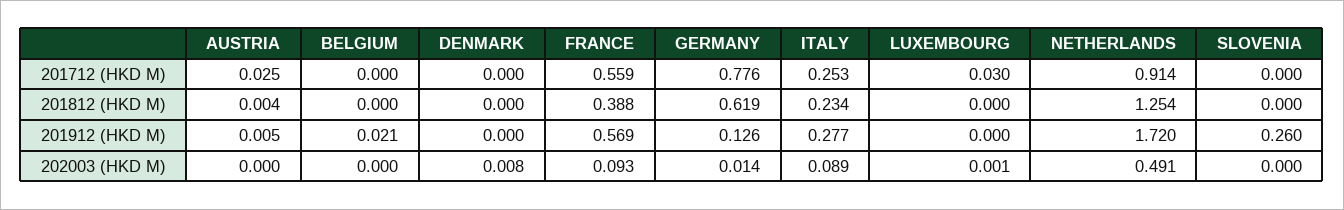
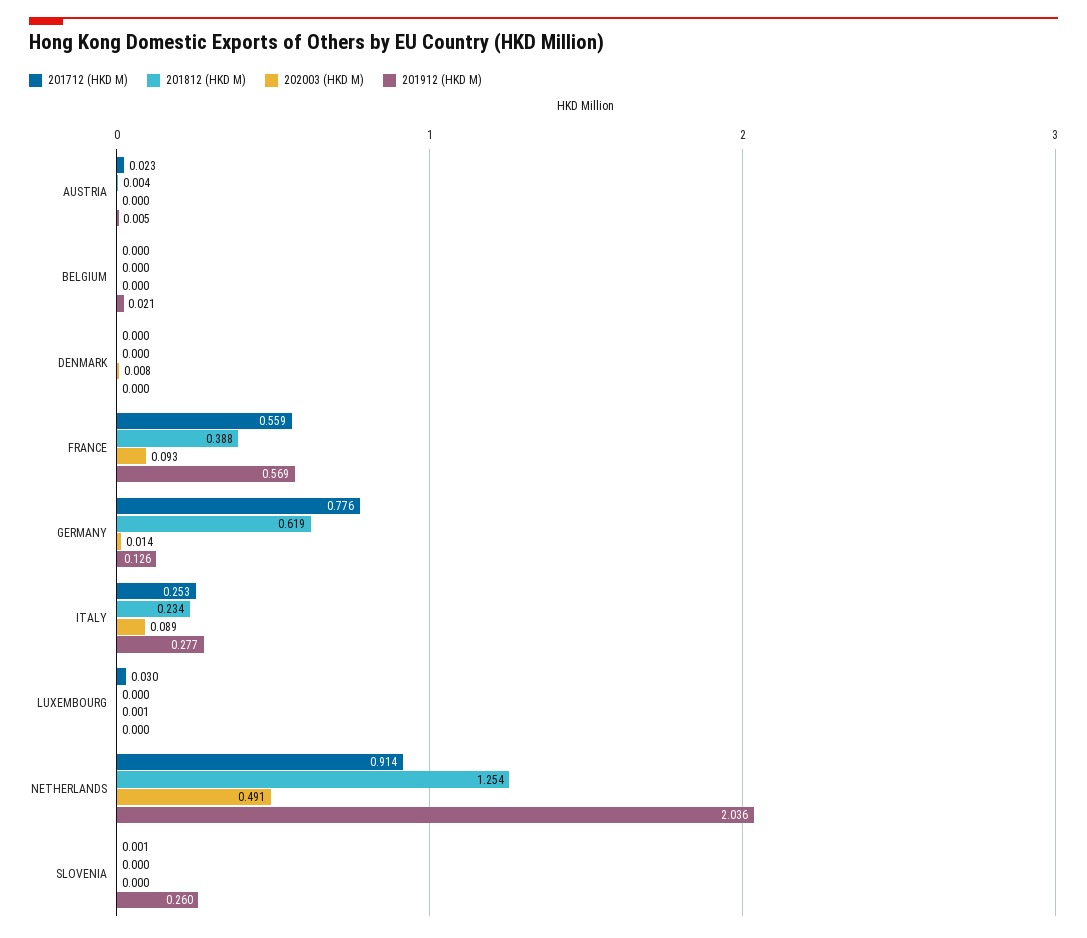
  {
    "201712 (HKD M)": {
-     "AUSTRIA": 0.025,
+     "AUSTRIA": 0.023,
      "BELGIUM": 0,
      "DENMARK": 0,
      "FRANCE": 0.559,
      "GERMANY": 0.776,
      "ITALY": 0.253,
      "LUXEMBOURG": 0.03,
      "NETHERLANDS": 0.914,
-     "SLOVENIA": 0
+     "SLOVENIA": 0.001
    },
    "201812 (HKD M)": {
      "AUSTRIA": 0.004,
      "BELGIUM": 0,
      "DENMARK": 0,
      "FRANCE": 0.388,
      "GERMANY": 0.619,
      "ITALY": 0.234,
      "LUXEMBOURG": 0,
      "NETHERLANDS": 1.254,
      "SLOVENIA": 0
    },
    "201912 (HKD M)": {
      "AUSTRIA": 0.005,
      "BELGIUM": 0.021,
      "DENMARK": 0,
      "FRANCE": 0.569,
      "GERMANY": 0.126,
      "ITALY": 0.277,
      "LUXEMBOURG": 0,
-     "NETHERLANDS": 1.72,
+     "NETHERLANDS": 2.036,
      "SLOVENIA": 0.26
    },
    "202003 (HKD M)": {
      "AUSTRIA": 0,
      "BELGIUM": 0,
      "DENMARK": 0.008,
      "FRANCE": 0.093,
      "GERMANY": 0.014,
      "ITALY": 0.089,
      "LUXEMBOURG": 0.001,
      "NETHERLANDS": 0.491,
      "SLOVENIA": 0
    }
  }

